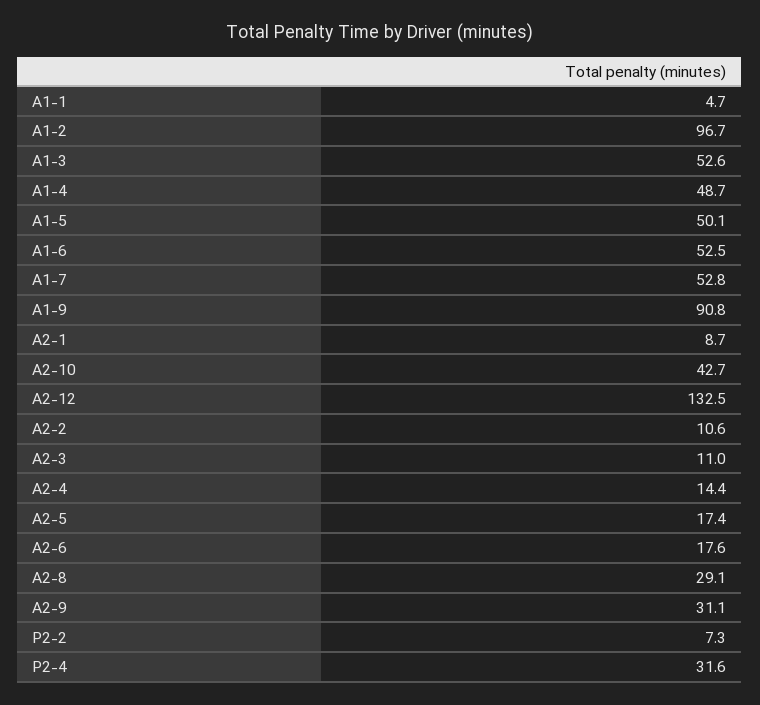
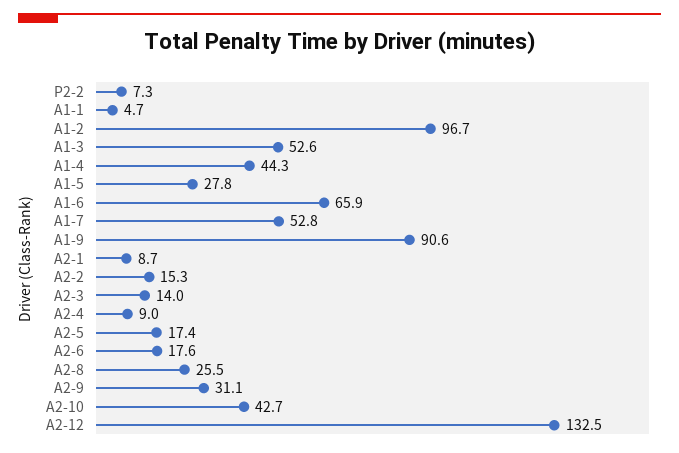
  {
    "A1-1": 4.7,
    "A1-2": 96.7,
    "A1-3": 52.6,
-   "A1-4": 48.7,
+   "A1-4": 44.3,
-   "A1-5": 50.1,
+   "A1-5": 27.8,
-   "A1-6": 52.5,
+   "A1-6": 65.9,
    "A1-7": 52.8,
-   "A1-9": 90.8,
+   "A1-9": 90.6,
    "A2-1": 8.7,
    "A2-10": 42.7,
    "A2-12": 132.5,
-   "A2-2": 10.6,
+   "A2-2": 15.3,
-   "A2-3": 11,
+   "A2-3": 14,
-   "A2-4": 14.4,
+   "A2-4": 9,
    "A2-5": 17.4,
    "A2-6": 17.6,
-   "A2-8": 29.1,
+   "A2-8": 25.5,
    "A2-9": 31.1,
-   "P2-2": 7.3,
+   "P2-2": 7.3
-   "P2-4": 31.6
  }

